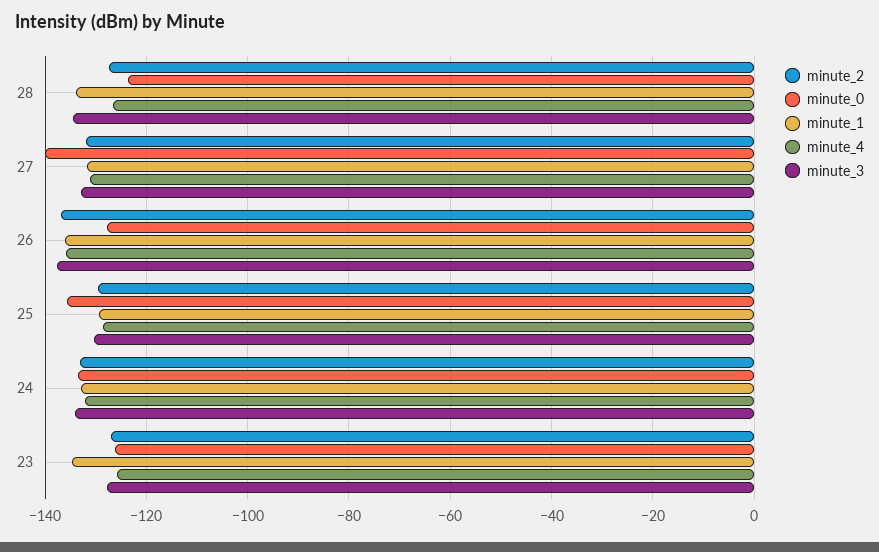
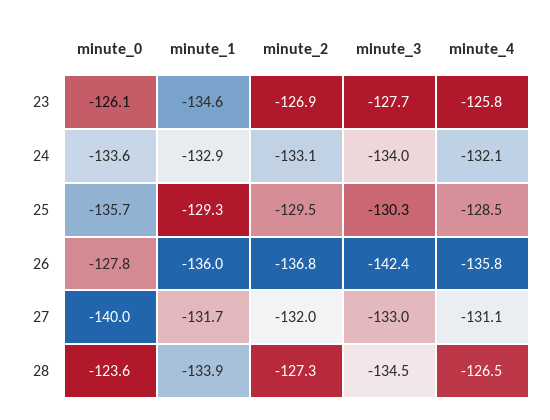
  {
    "minute_2": {
      "28": -127.3,
      "27": -132,
      "26": -136.8,
      "25": -129.5,
      "24": -133.1,
      "23": -126.9
    },
    "minute_0": {
      "28": -123.6,
      "27": -140,
      "26": -127.8,
      "25": -135.7,
      "24": -133.6,
      "23": -126.1
    },
    "minute_1": {
      "28": -133.9,
      "27": -131.7,
      "26": -136,
      "25": -129.3,
      "24": -132.9,
      "23": -134.6
    },
    "minute_4": {
      "28": -126.5,
      "27": -131.1,
      "26": -135.8,
      "25": -128.5,
      "24": -132.1,
      "23": -125.8
    },
    "minute_3": {
      "28": -134.5,
      "27": -133,
-     "26": -138,
+     "26": -142.4,
      "25": -130.3,
      "24": -134,
      "23": -127.7
    }
  }

